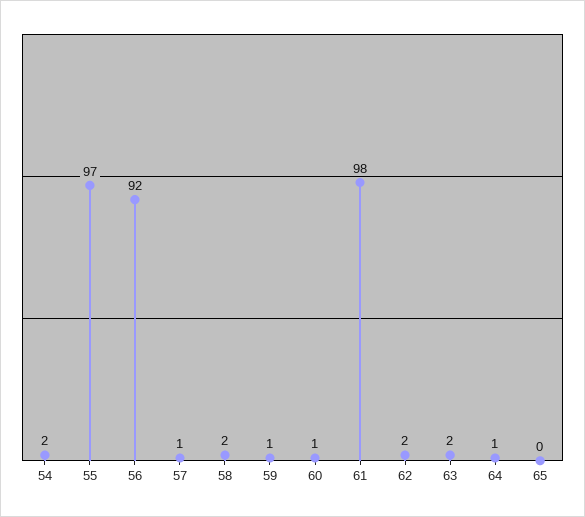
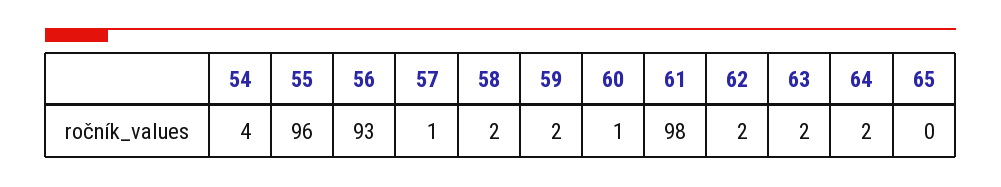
  {
-   "54": 2,
+   "54": 4,
-   "55": 97,
+   "55": 96,
-   "56": 92,
+   "56": 93,
    "57": 1,
    "58": 2,
-   "59": 1,
+   "59": 2,
    "60": 1,
    "61": 98,
    "62": 2,
    "63": 2,
-   "64": 1,
+   "64": 2,
    "65": 0
  }

